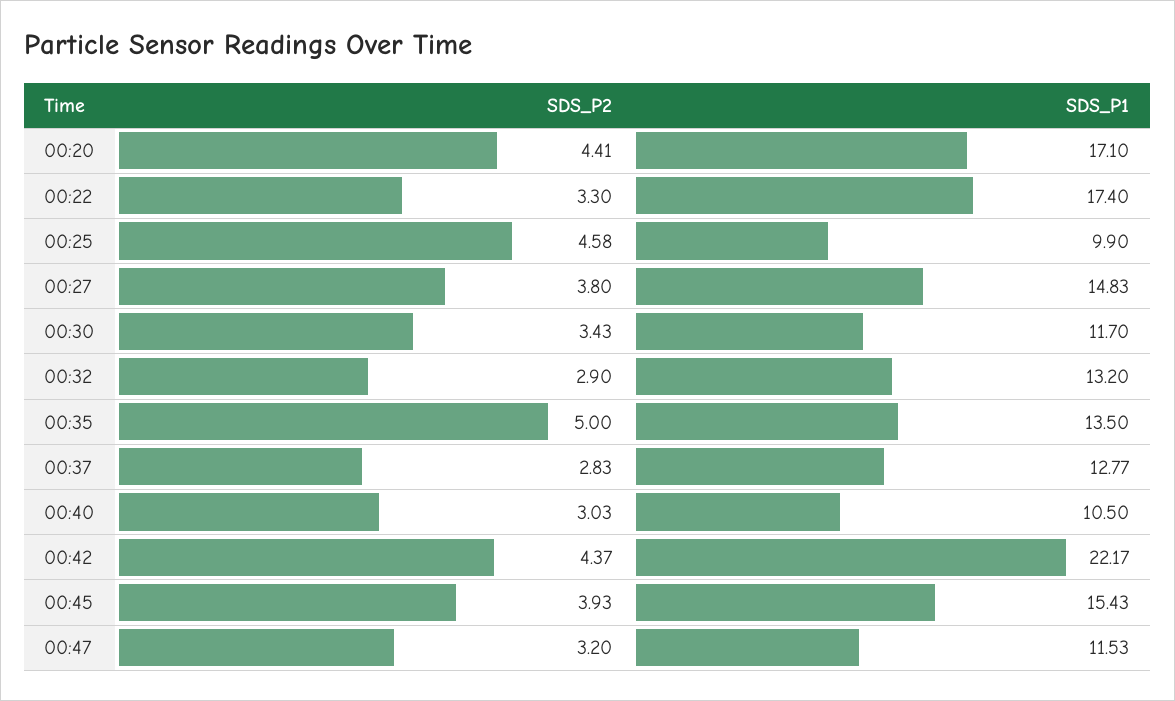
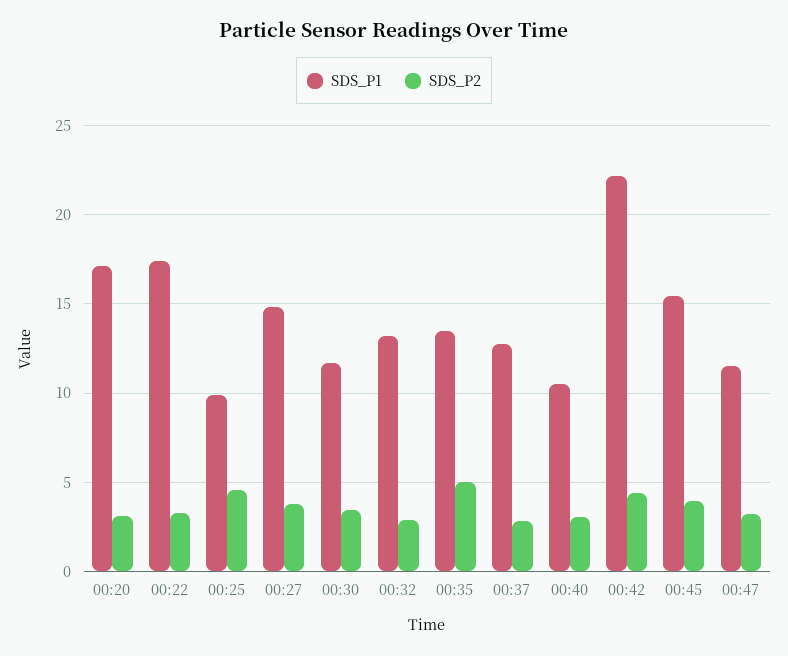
  {
    "SDS_P2": {
-     "00:20": 4.41,
+     "00:20": 3,
      "00:22": 3.3,
      "00:25": 4.58,
      "00:27": 3.8,
      "00:30": 3.43,
      "00:32": 2.9,
      "00:35": 5,
      "00:37": 2.83,
      "00:40": 3.03,
      "00:42": 4.37,
      "00:45": 3.93,
      "00:47": 3.2
    },
    "SDS_P1": {
      "00:20": 17.1,
      "00:22": 17.4,
      "00:25": 9.9,
      "00:27": 14.83,
      "00:30": 11.7,
      "00:32": 13.2,
      "00:35": 13.5,
      "00:37": 12.77,
      "00:40": 10.5,
      "00:42": 22.17,
      "00:45": 15.43,
      "00:47": 11.53
    }
  }

